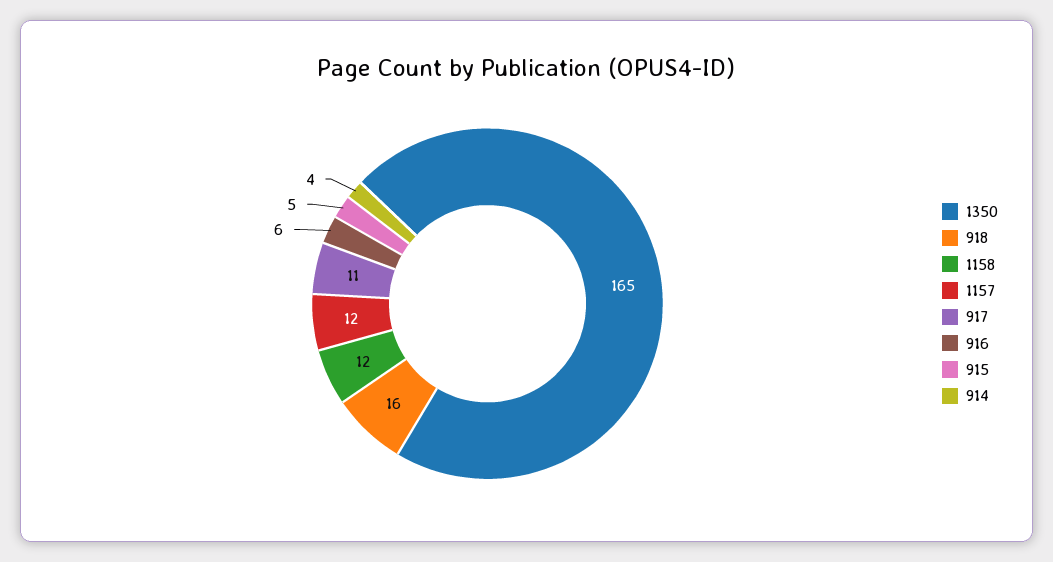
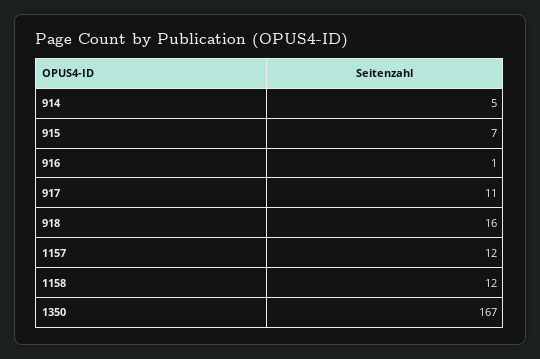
  {
-   "1350": 165,
+   "1350": 167,
    "918": 16,
    "1158": 12,
    "1157": 12,
    "917": 11,
-   "916": 6,
+   "916": 1,
-   "915": 5,
+   "915": 7,
-   "914": 4
+   "914": 5
  }

